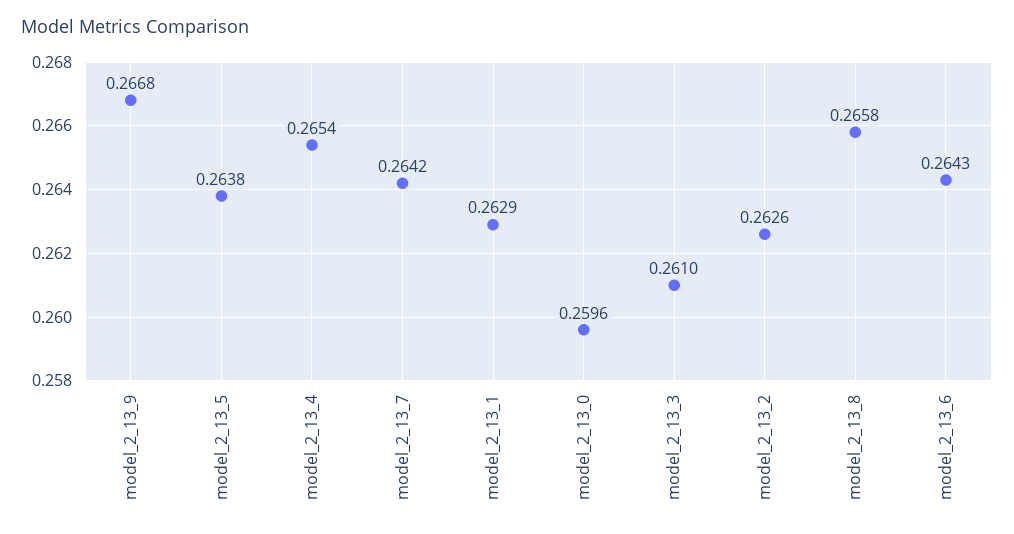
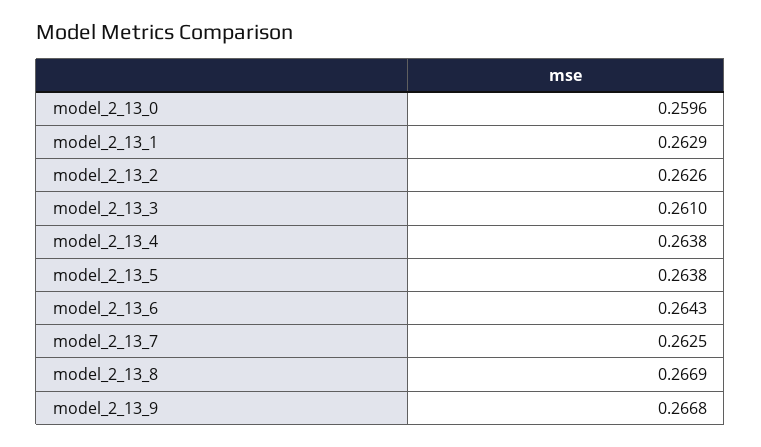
  {
    "model_2_13_9": 0.2668,
    "model_2_13_5": 0.2638,
-   "model_2_13_4": 0.2654,
+   "model_2_13_4": 0.2638,
-   "model_2_13_7": 0.2642,
+   "model_2_13_7": 0.2625,
    "model_2_13_1": 0.2629,
    "model_2_13_0": 0.2596,
    "model_2_13_3": 0.261,
    "model_2_13_2": 0.2626,
-   "model_2_13_8": 0.2658,
+   "model_2_13_8": 0.2669,
    "model_2_13_6": 0.2643
  }

